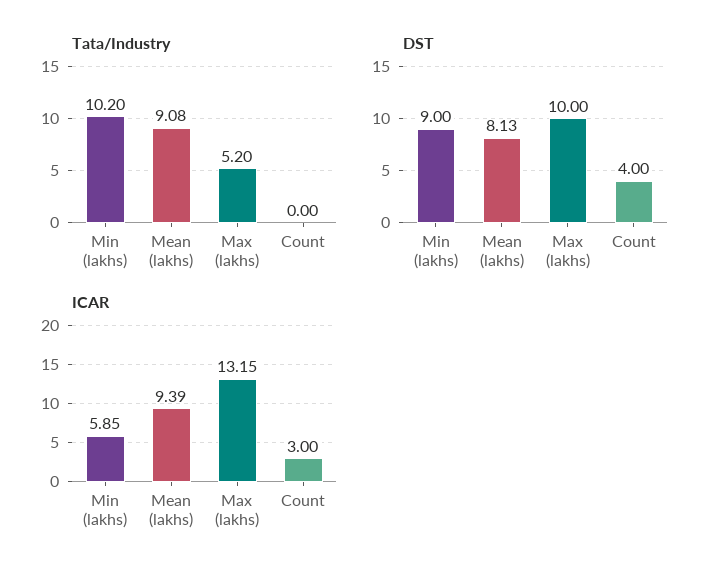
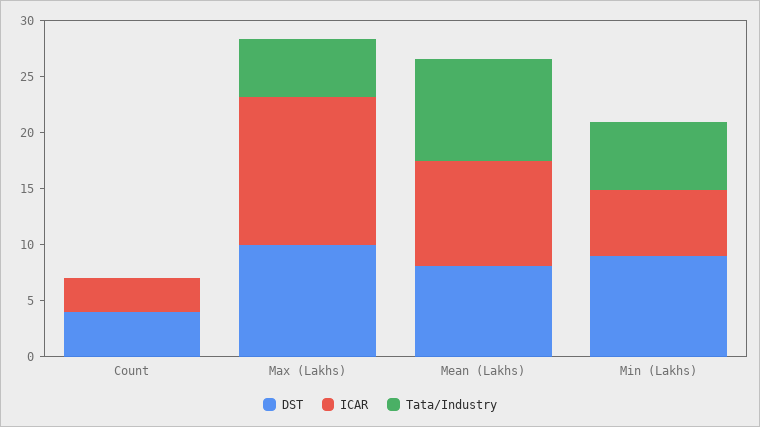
  {
    "Tata/Industry": {
-     "Min (lakhs)": 10.2,
+     "Min (lakhs)": 6,
      "Mean (lakhs)": 9.08,
      "Max (lakhs)": 5.2,
      "Count": 0
    },
    "DST": {
      "Min (lakhs)": 9,
      "Mean (lakhs)": 8.13,
      "Max (lakhs)": 10,
      "Count": 4
    },
    "ICAR": {
      "Min (lakhs)": 5.85,
      "Mean (lakhs)": 9.39,
      "Max (lakhs)": 13.15,
      "Count": 3
    }
  }

